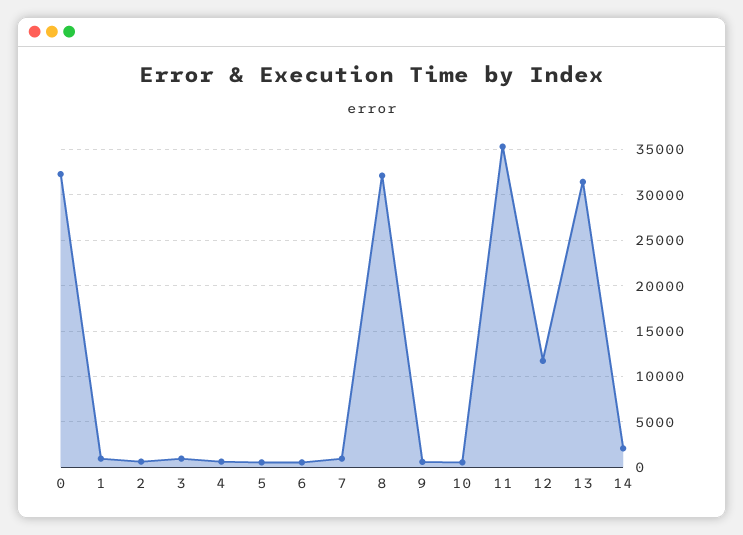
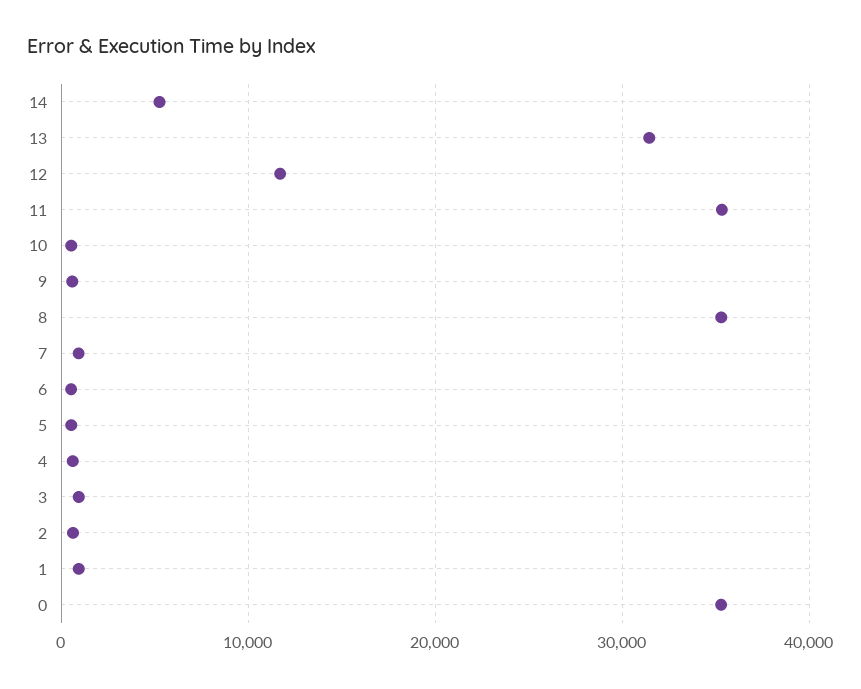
  {
-   "0": 32000,
+   "0": 35000,
    "1": 1000,
    "2": 1000,
    "3": 1000,
    "4": 1000,
    "5": 1000,
    "6": 1000,
    "7": 1000,
-   "8": 32000,
+   "8": 35000,
    "9": 1000,
    "10": 1000,
    "11": 35000,
    "12": 12000,
    "13": 31000,
-   "14": 2000
+   "14": 5000
  }

